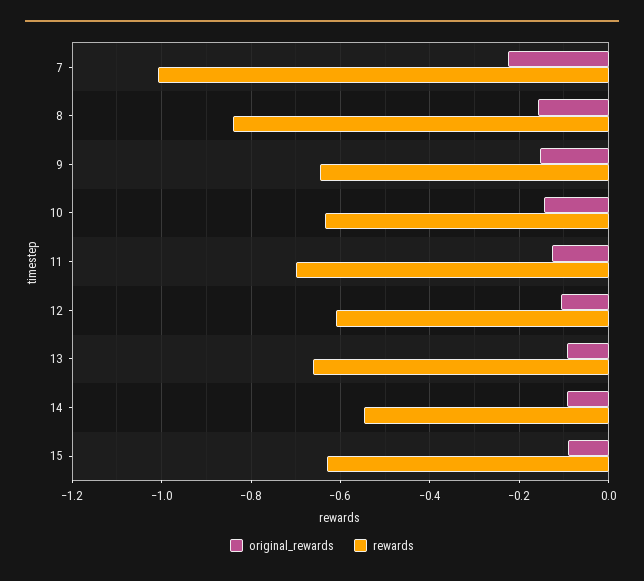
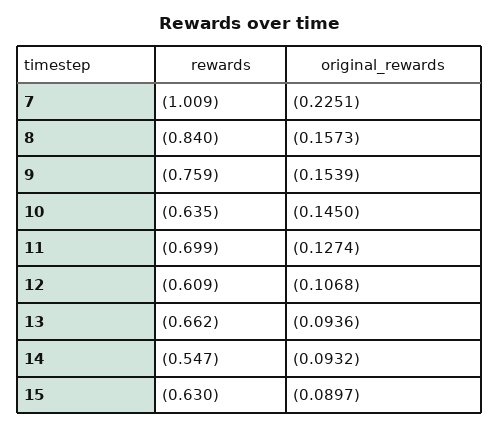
  {
    "original_rewards": {
      "7": -0.2251,
      "8": -0.1573,
      "9": -0.1539,
      "10": -0.145,
      "11": -0.1274,
      "12": -0.1068,
      "13": -0.0936,
      "14": -0.0932,
      "15": -0.0897
    },
    "rewards": {
      "7": -1.009,
      "8": -0.84,
-     "9": -0.64,
+     "9": -0.759,
      "10": -0.635,
      "11": -0.699,
      "12": -0.609,
      "13": -0.662,
      "14": -0.547,
      "15": -0.63
    }
  }

